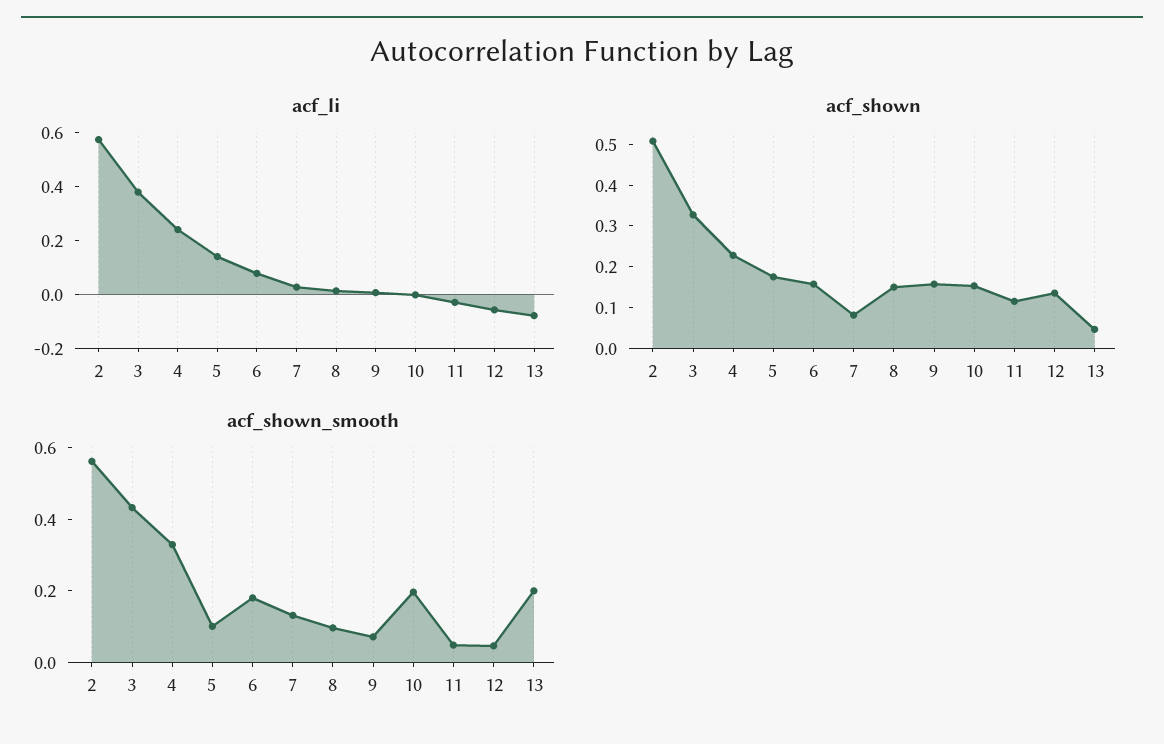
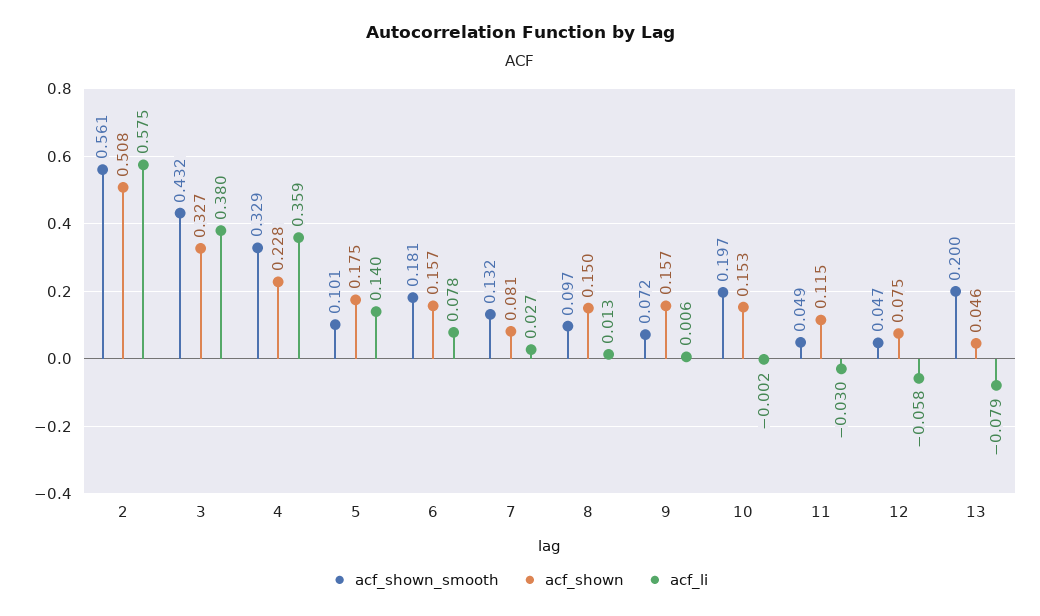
  {
    "acf_li": {
      "2": 0.575,
      "3": 0.38,
-     "4": 0.25,
+     "4": 0.359,
      "5": 0.14,
      "6": 0.078,
      "7": 0.027,
      "8": 0.013,
      "9": 0.006,
      "10": -0.002,
      "11": -0.03,
      "12": -0.058,
      "13": -0.079
    },
    "acf_shown": {
      "2": 0.508,
      "3": 0.327,
      "4": 0.228,
      "5": 0.175,
      "6": 0.157,
      "7": 0.081,
      "8": 0.15,
      "9": 0.157,
      "10": 0.153,
      "11": 0.115,
-     "12": 0.14,
+     "12": 0.075,
      "13": 0.046
    },
    "acf_shown_smooth": {
      "2": 0.561,
      "3": 0.432,
      "4": 0.329,
      "5": 0.101,
      "6": 0.181,
      "7": 0.132,
      "8": 0.097,
      "9": 0.072,
      "10": 0.197,
      "11": 0.049,
      "12": 0.047,
      "13": 0.2
    }
  }

